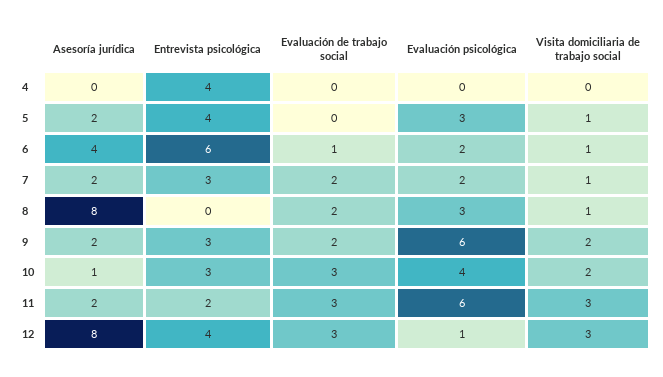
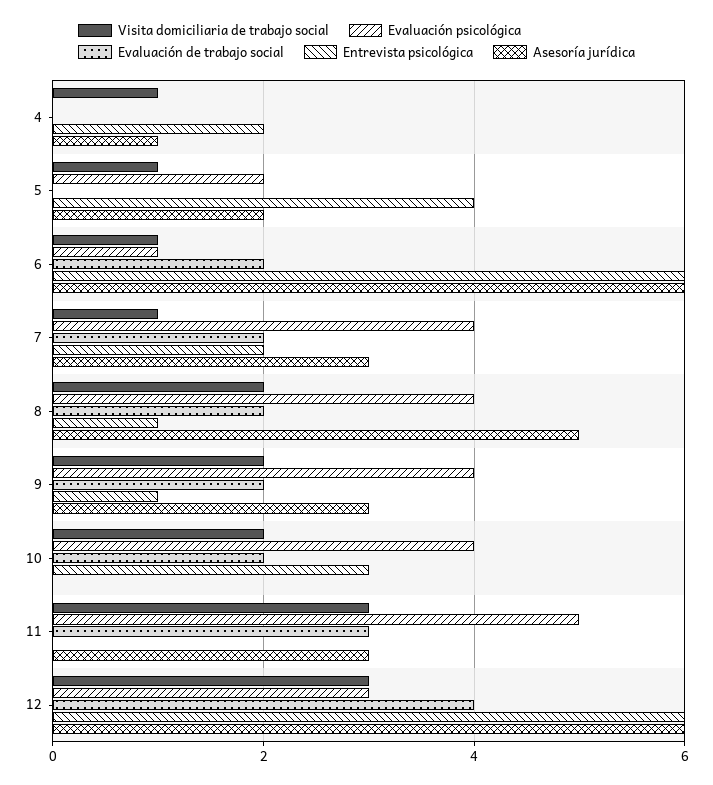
  {
    "Asesoría jurídica": {
-     "4": 0,
+     "4": 1,
      "5": 2,
-     "6": 4,
+     "6": 6,
-     "7": 2,
+     "7": 3,
-     "8": 8,
+     "8": 5,
-     "9": 2,
+     "9": 3,
-     "10": 1,
+     "10": 0,
-     "11": 2,
+     "11": 3,
-     "12": 8
+     "12": 6
    },
    "Entrevista psicológica": {
-     "4": 4,
+     "4": 2,
      "5": 4,
      "6": 6,
-     "7": 3,
+     "7": 2,
-     "8": 0,
+     "8": 1,
-     "9": 3,
+     "9": 1,
      "10": 3,
-     "11": 2,
+     "11": 0,
-     "12": 4
+     "12": 6
    },
    "Evaluación de trabajo social": {
      "4": 0,
      "5": 0,
-     "6": 1,
+     "6": 2,
      "7": 2,
      "8": 2,
      "9": 2,
-     "10": 3,
+     "10": 2,
      "11": 3,
-     "12": 3
+     "12": 4
    },
    "Evaluación psicológica": {
      "4": 0,
-     "5": 3,
+     "5": 2,
-     "6": 2,
+     "6": 1,
-     "7": 2,
+     "7": 4,
-     "8": 3,
+     "8": 4,
-     "9": 6,
+     "9": 4,
      "10": 4,
-     "11": 6,
+     "11": 5,
-     "12": 1
+     "12": 3
    },
    "Visita domiciliaria de trabajo social": {
-     "4": 0,
+     "4": 1,
      "5": 1,
      "6": 1,
      "7": 1,
-     "8": 1,
+     "8": 2,
      "9": 2,
      "10": 2,
      "11": 3,
      "12": 3
    }
  }

